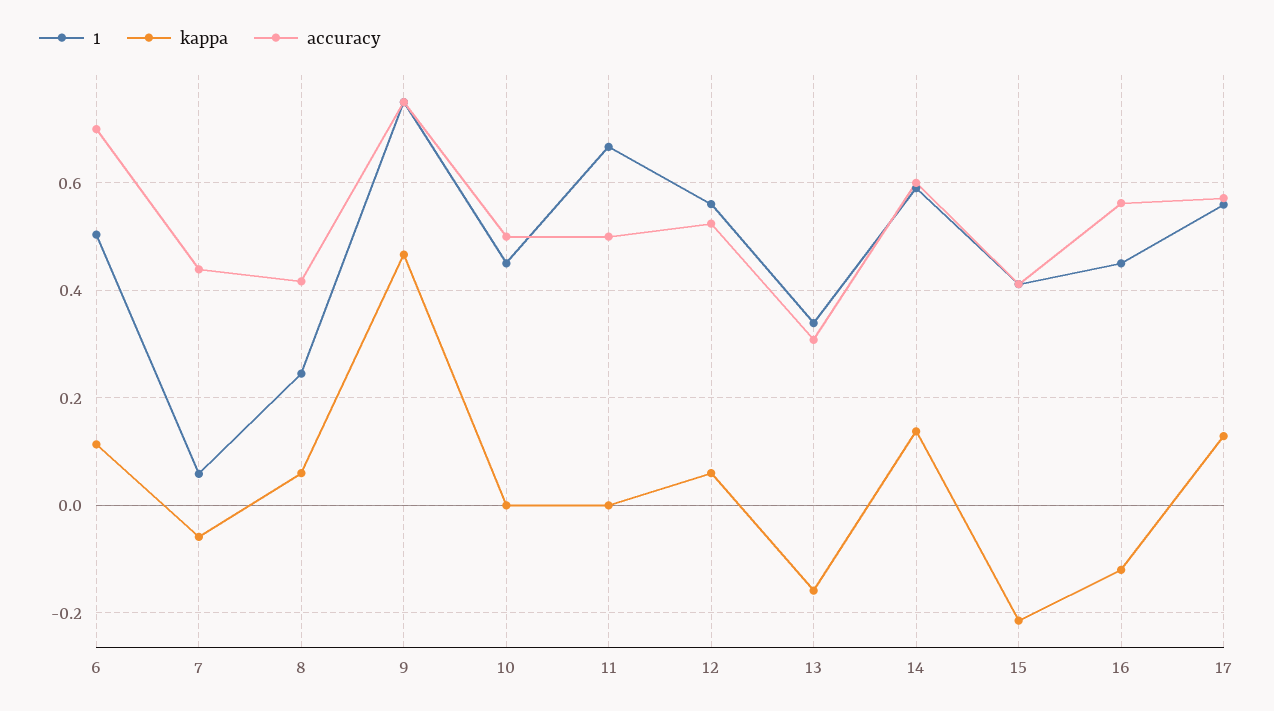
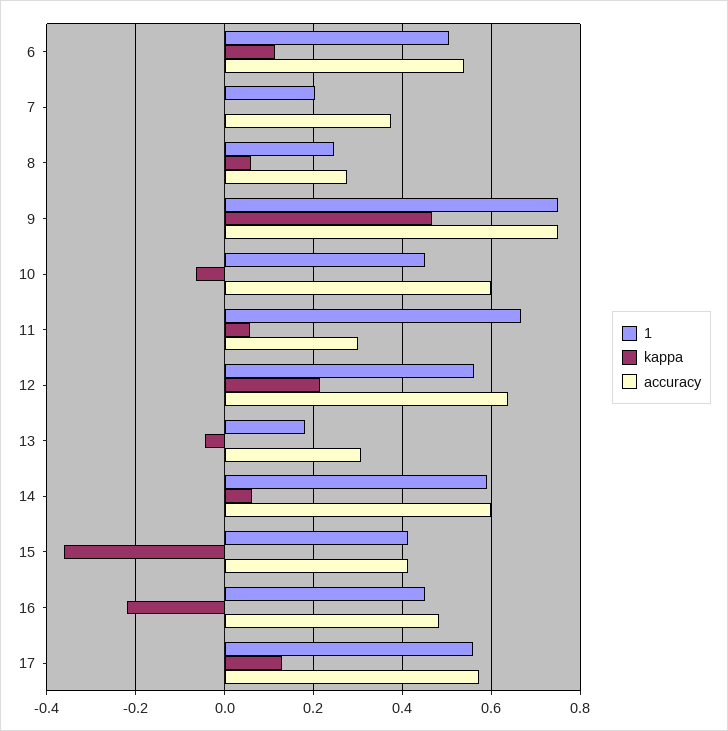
  {
    "1": {
      "6": 0.5,
-     "7": 0.06,
+     "7": 0.2,
      "8": 0.24,
      "9": 0.76,
      "10": 0.46,
      "11": 0.66,
      "12": 0.56,
-     "13": 0.34,
+     "13": 0.18,
      "14": 0.6,
      "15": 0.42,
      "16": 0.46,
      "17": 0.56
    },
    "kappa": {
      "6": 0.12,
-     "7": -0.06,
+     "7": 0,
      "8": 0.06,
      "9": 0.46,
-     "10": 0,
+     "10": -0.06,
-     "11": 0,
+     "11": 0.06,
-     "12": 0.06,
+     "12": 0.22,
-     "13": -0.16,
+     "13": -0.04,
-     "14": 0.14,
+     "14": 0.06,
-     "15": -0.22,
+     "15": -0.36,
-     "16": -0.12,
+     "16": -0.22,
      "17": 0.12
    },
    "accuracy": {
-     "6": 0.7,
+     "6": 0.54,
-     "7": 0.44,
+     "7": 0.38,
-     "8": 0.42,
+     "8": 0.28,
      "9": 0.76,
-     "10": 0.5,
+     "10": 0.6,
-     "11": 0.5,
+     "11": 0.3,
-     "12": 0.52,
+     "12": 0.64,
      "13": 0.3,
      "14": 0.6,
      "15": 0.42,
-     "16": 0.56,
+     "16": 0.48,
      "17": 0.58
    }
  }

